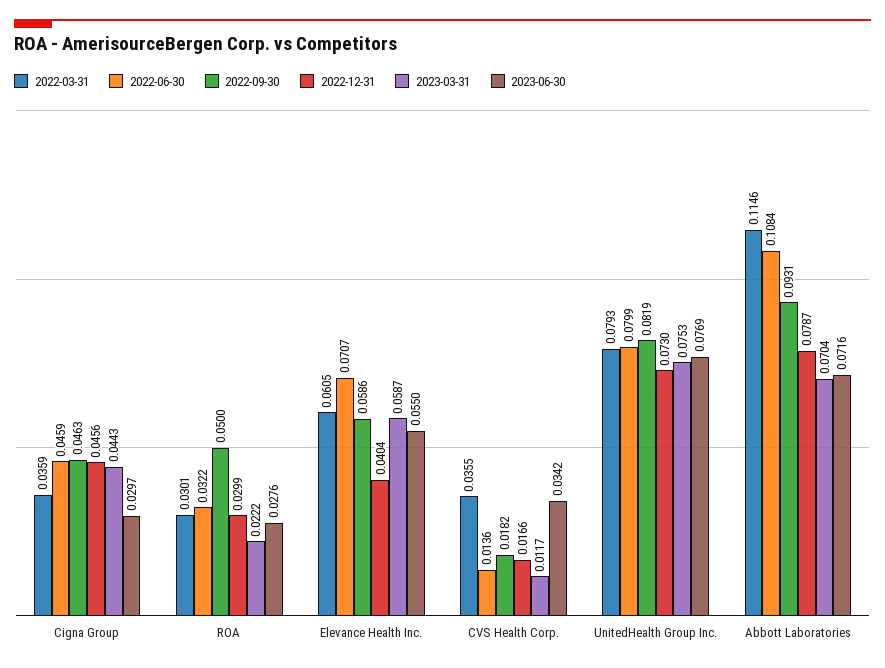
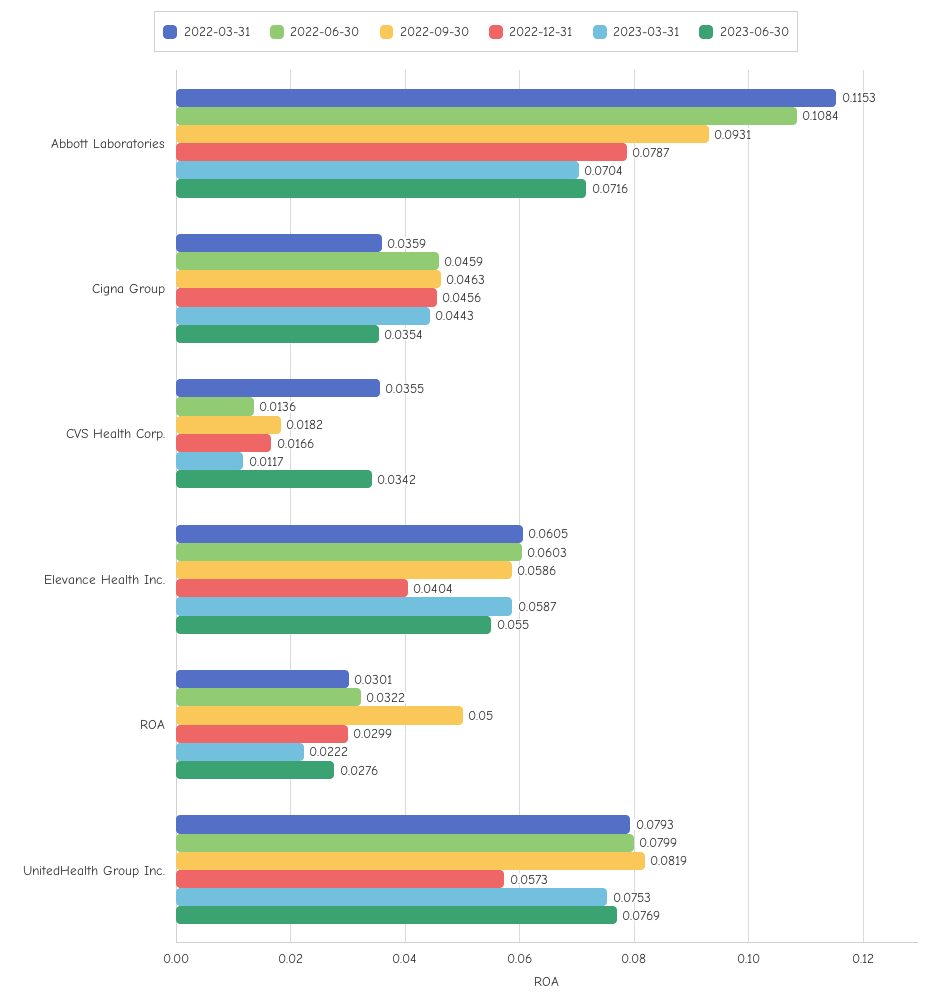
  {
    "2022-03-31": {
      "Cigna Group": 0.0359,
      "ROA": 0.0301,
      "Elevance Health Inc.": 0.0605,
      "CVS Health Corp.": 0.0355,
      "UnitedHealth Group Inc.": 0.0793,
-     "Abbott Laboratories": 0.1146
+     "Abbott Laboratories": 0.1153
    },
    "2022-06-30": {
      "Cigna Group": 0.0459,
      "ROA": 0.0322,
-     "Elevance Health Inc.": 0.0707,
+     "Elevance Health Inc.": 0.0603,
      "CVS Health Corp.": 0.0136,
      "UnitedHealth Group Inc.": 0.0799,
      "Abbott Laboratories": 0.1084
    },
    "2022-09-30": {
      "Cigna Group": 0.0463,
      "ROA": 0.05,
      "Elevance Health Inc.": 0.0586,
      "CVS Health Corp.": 0.0182,
      "UnitedHealth Group Inc.": 0.0819,
      "Abbott Laboratories": 0.0931
    },
    "2022-12-31": {
      "Cigna Group": 0.0456,
      "ROA": 0.0299,
      "Elevance Health Inc.": 0.0404,
      "CVS Health Corp.": 0.0166,
-     "UnitedHealth Group Inc.": 0.073,
+     "UnitedHealth Group Inc.": 0.0573,
      "Abbott Laboratories": 0.0787
    },
    "2023-03-31": {
      "Cigna Group": 0.0443,
      "ROA": 0.0222,
      "Elevance Health Inc.": 0.0587,
      "CVS Health Corp.": 0.0117,
      "UnitedHealth Group Inc.": 0.0753,
      "Abbott Laboratories": 0.0704
    },
    "2023-06-30": {
-     "Cigna Group": 0.0297,
+     "Cigna Group": 0.0354,
      "ROA": 0.0276,
      "Elevance Health Inc.": 0.055,
      "CVS Health Corp.": 0.0342,
      "UnitedHealth Group Inc.": 0.0769,
      "Abbott Laboratories": 0.0716
    }
  }

